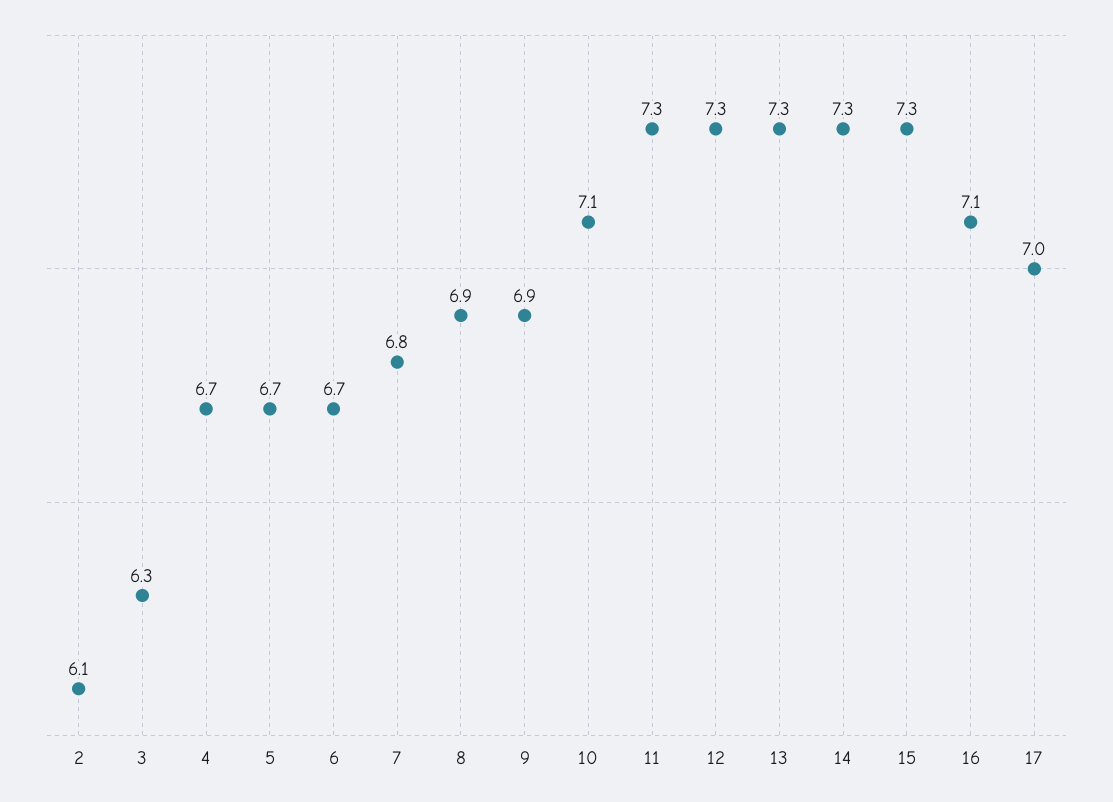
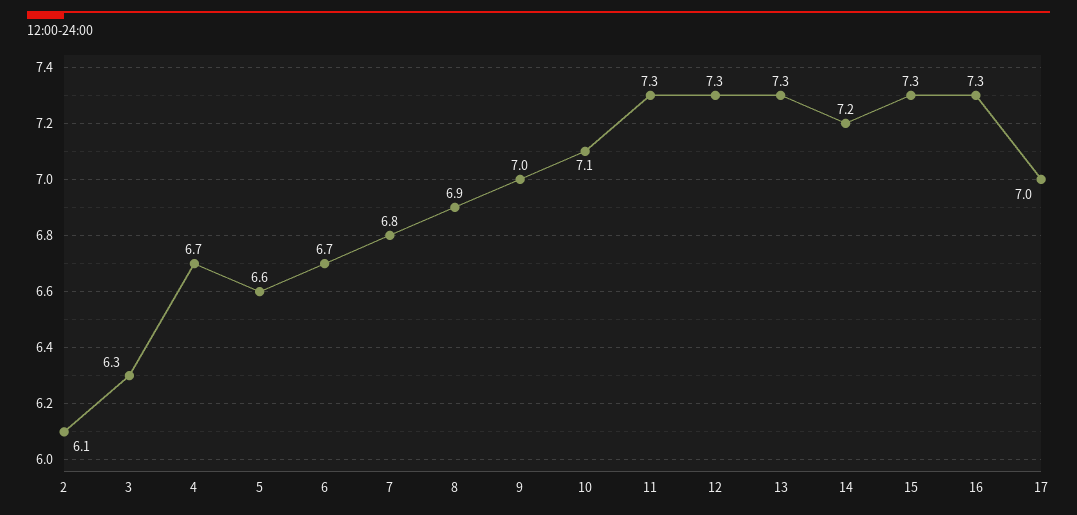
  {
    "2": 6.1,
    "3": 6.3,
    "4": 6.7,
-   "5": 6.7,
+   "5": 6.6,
    "6": 6.7,
    "7": 6.8,
    "8": 6.9,
-   "9": 6.9,
+   "9": 7,
    "10": 7.1,
    "11": 7.3,
    "12": 7.3,
    "13": 7.3,
-   "14": 7.3,
+   "14": 7.2,
    "15": 7.3,
-   "16": 7.1,
+   "16": 7.3,
    "17": 7
  }

